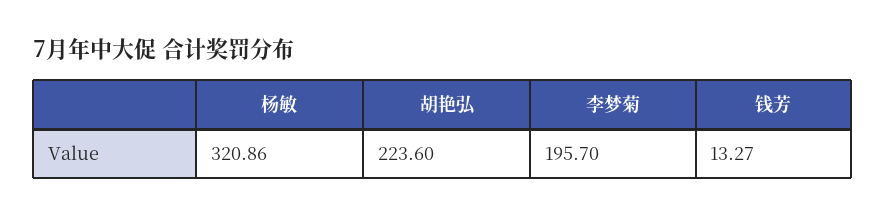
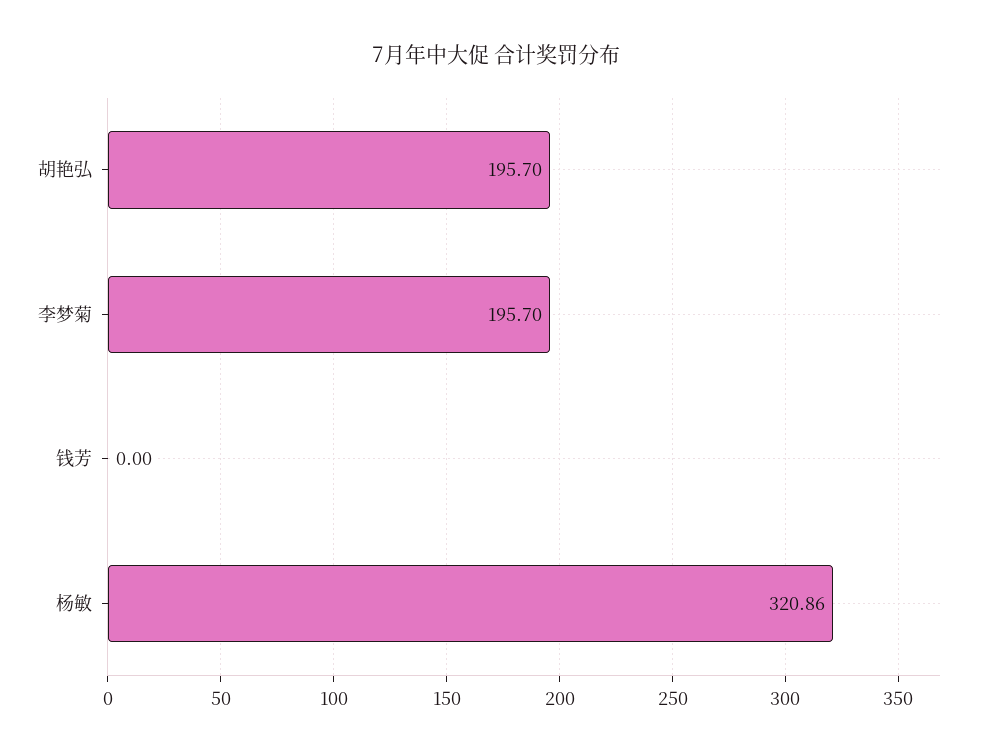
  {
    "杨敏": 320.86,
-   "胡艳弘": 223.6,
+   "胡艳弘": 195.7,
    "李梦菊": 195.7,
-   "钱芳": 13.27
+   "钱芳": 0
  }

